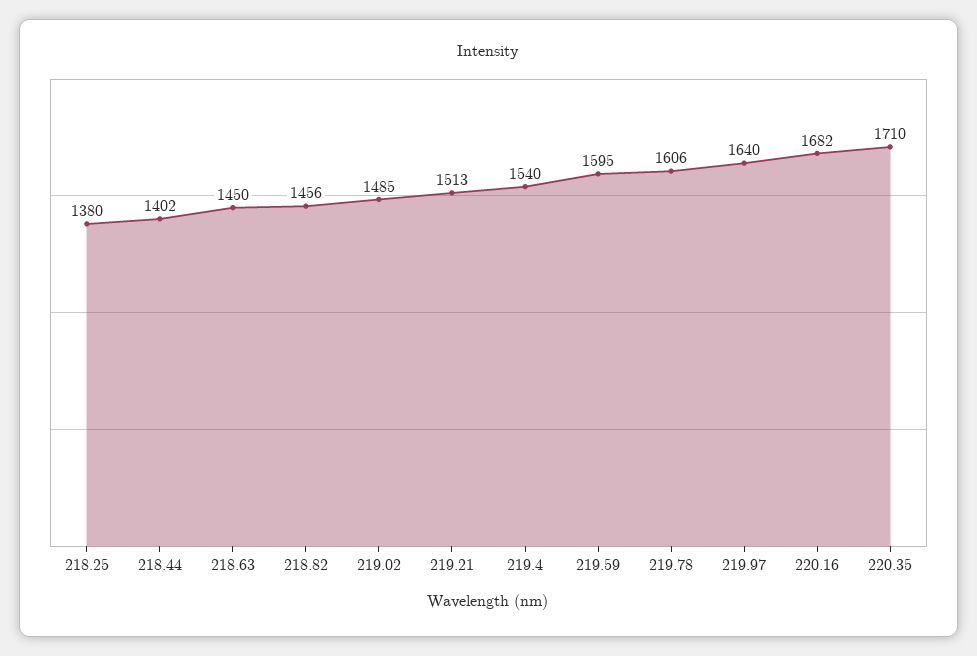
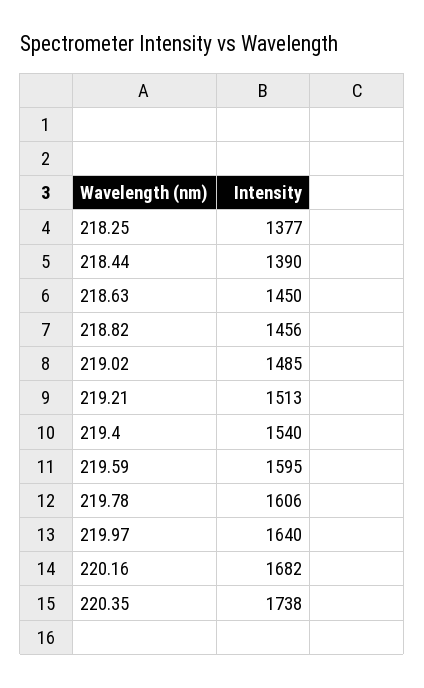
  {
-   "218.25": 1380,
+   "218.25": 1377,
-   "218.44": 1402,
+   "218.44": 1390,
    "218.63": 1450,
    "218.82": 1456,
    "219.02": 1485,
    "219.21": 1513,
    "219.4": 1540,
    "219.59": 1595,
    "219.78": 1606,
    "219.97": 1640,
    "220.16": 1682,
-   "220.35": 1710
+   "220.35": 1738
  }

